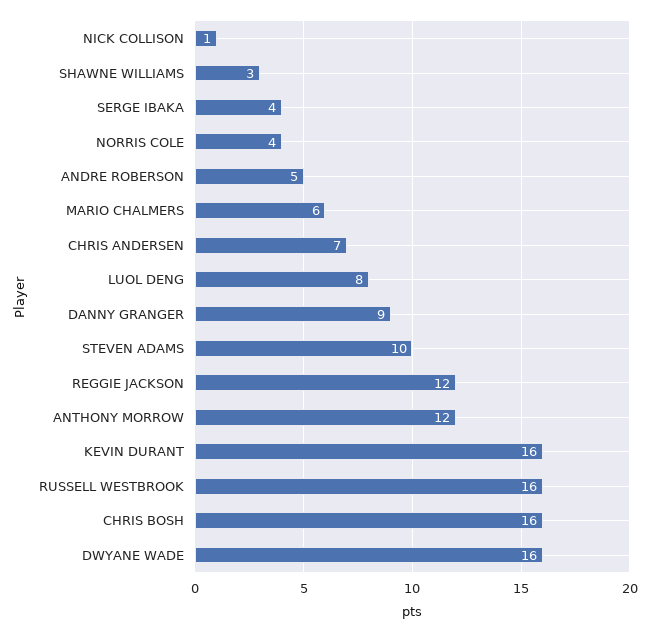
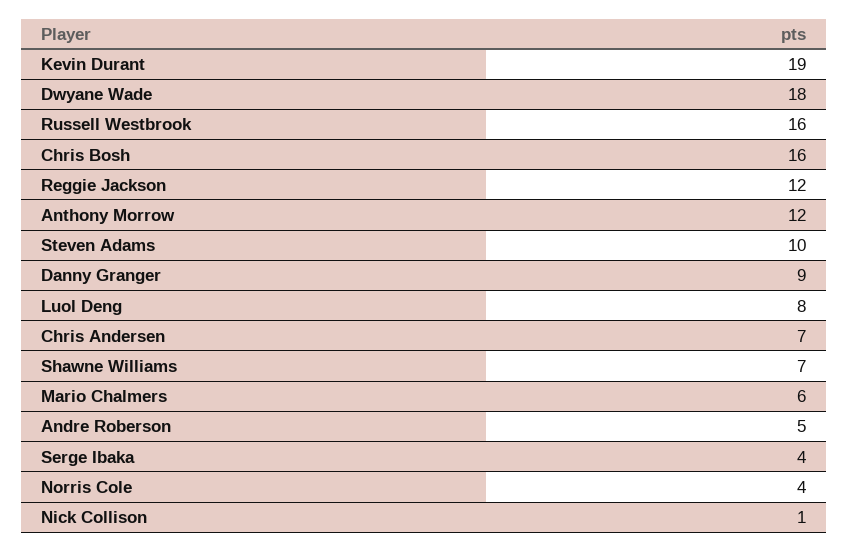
  {
    "NICK COLLISON": 1,
-   "SHAWNE WILLIAMS": 3,
+   "SHAWNE WILLIAMS": 7,
    "SERGE IBAKA": 4,
    "NORRIS COLE": 4,
    "ANDRE ROBERSON": 5,
    "MARIO CHALMERS": 6,
    "CHRIS ANDERSEN": 7,
    "LUOL DENG": 8,
    "DANNY GRANGER": 9,
    "STEVEN ADAMS": 10,
    "REGGIE JACKSON": 12,
    "ANTHONY MORROW": 12,
-   "KEVIN DURANT": 16,
+   "KEVIN DURANT": 19,
    "RUSSELL WESTBROOK": 16,
    "CHRIS BOSH": 16,
-   "DWYANE WADE": 16
+   "DWYANE WADE": 18
  }

